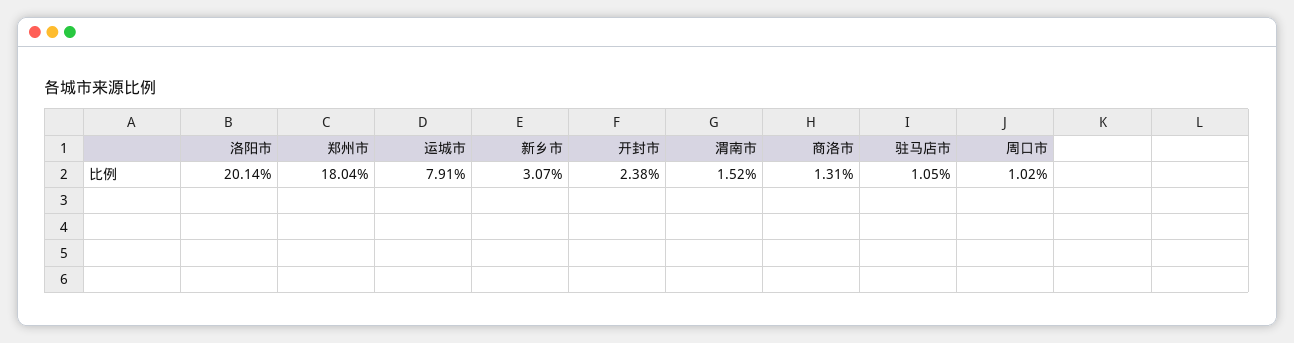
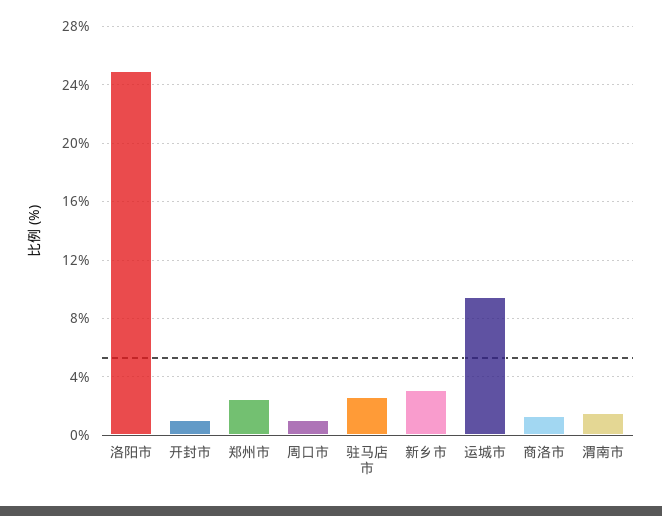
  {
-   "洛阳市": 20.14,
+   "洛阳市": 25,
-   "郑州市": 18.04,
+   "郑州市": 2.5,
-   "运城市": 7.91,
+   "运城市": 9.5,
    "新乡市": 3.07,
-   "开封市": 2.38,
+   "开封市": 1,
    "渭南市": 1.52,
    "商洛市": 1.31,
-   "驻马店市": 1.05,
+   "驻马店市": 2.5,
    "周口市": 1.02
  }

